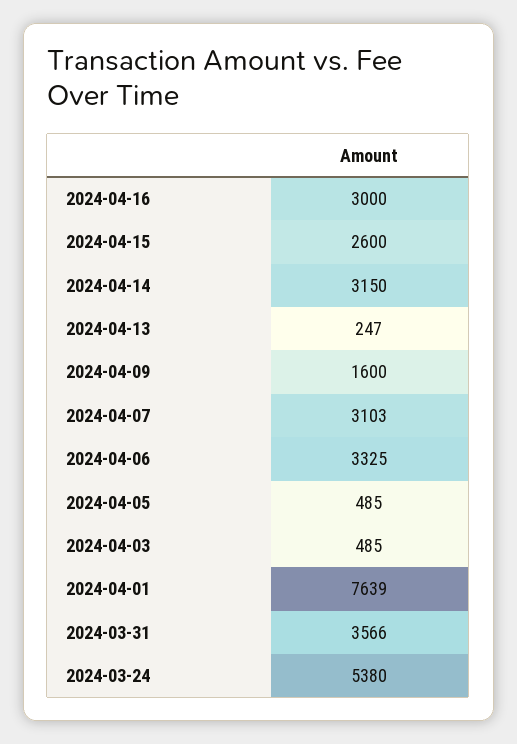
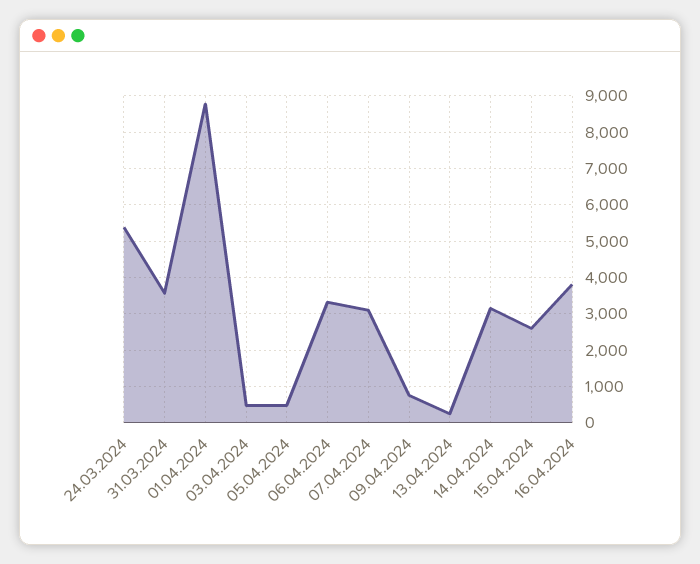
  {
-   "2024-04-16": 3000,
+   "2024-04-16": 3800,
    "2024-04-15": 2600,
    "2024-04-14": 3150,
    "2024-04-13": 247,
-   "2024-04-09": 1600,
+   "2024-04-09": 800,
    "2024-04-07": 3103,
    "2024-04-06": 3325,
    "2024-04-05": 485,
    "2024-04-03": 485,
-   "2024-04-01": 7639,
+   "2024-04-01": 8800,
    "2024-03-31": 3566,
    "2024-03-24": 5380
  }

